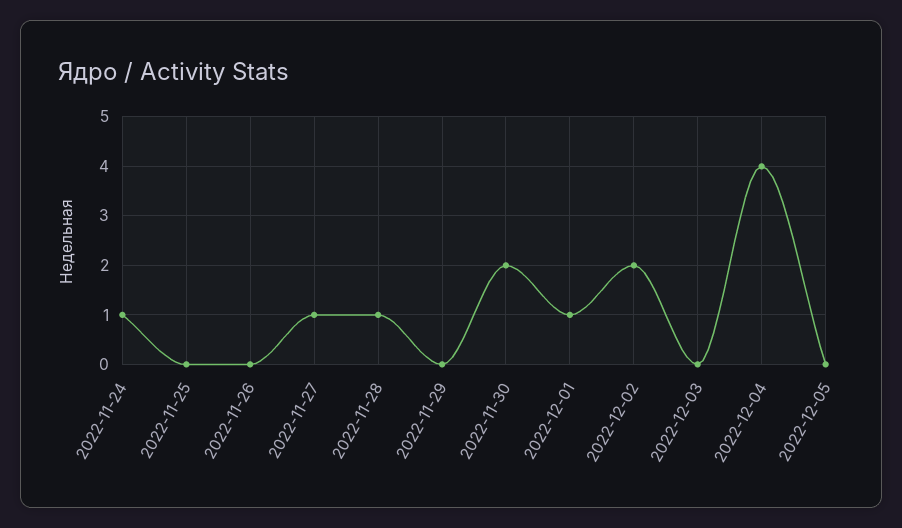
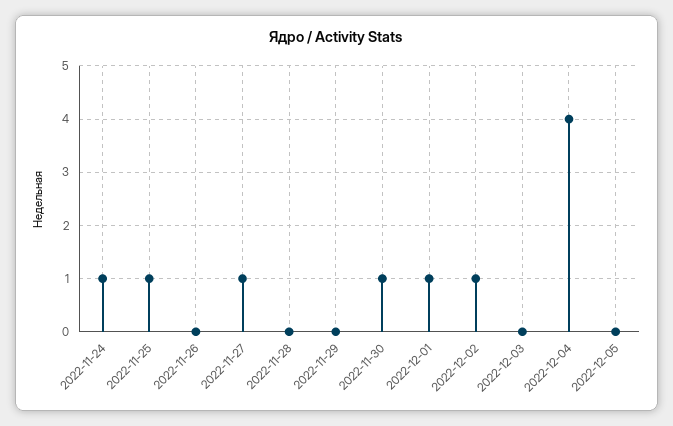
  {
    "2022-11-24": 1,
-   "2022-11-25": 0,
+   "2022-11-25": 1,
    "2022-11-26": 0,
    "2022-11-27": 1,
-   "2022-11-28": 1,
+   "2022-11-28": 0,
    "2022-11-29": 0,
-   "2022-11-30": 2,
+   "2022-11-30": 1,
    "2022-12-01": 1,
-   "2022-12-02": 2,
+   "2022-12-02": 1,
    "2022-12-03": 0,
    "2022-12-04": 4,
    "2022-12-05": 0
  }

